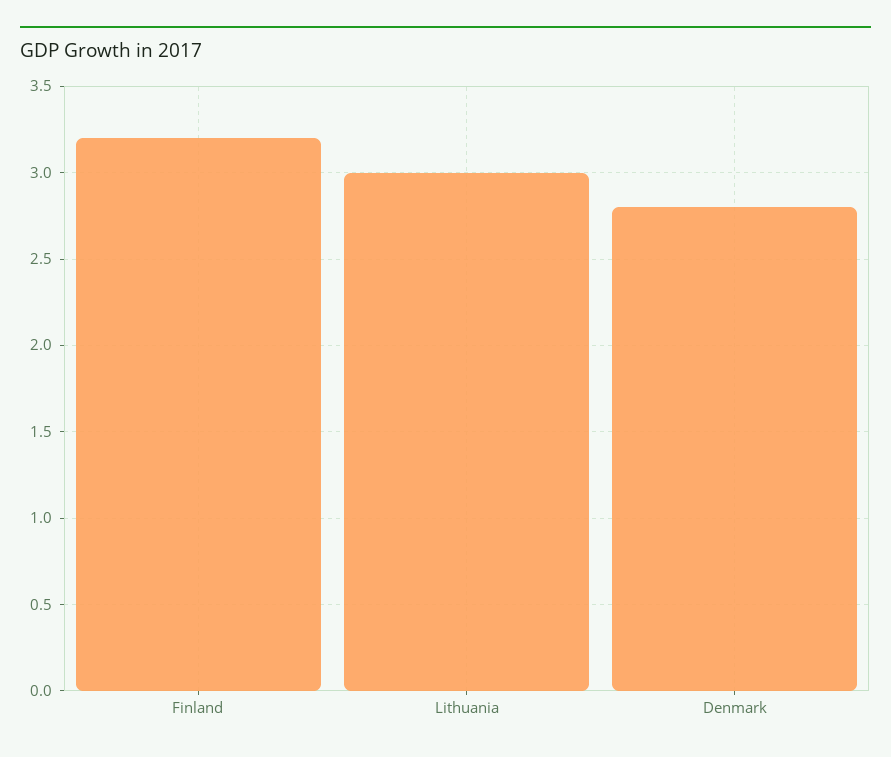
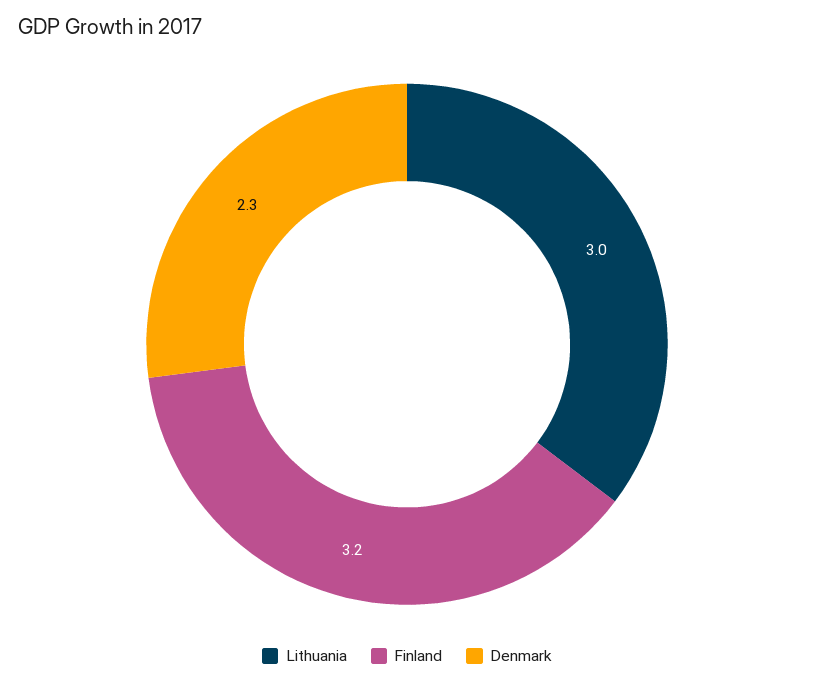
  {
    "Finland": 3.2,
    "Lithuania": 3,
-   "Denmark": 2.8
+   "Denmark": 2.3
  }

